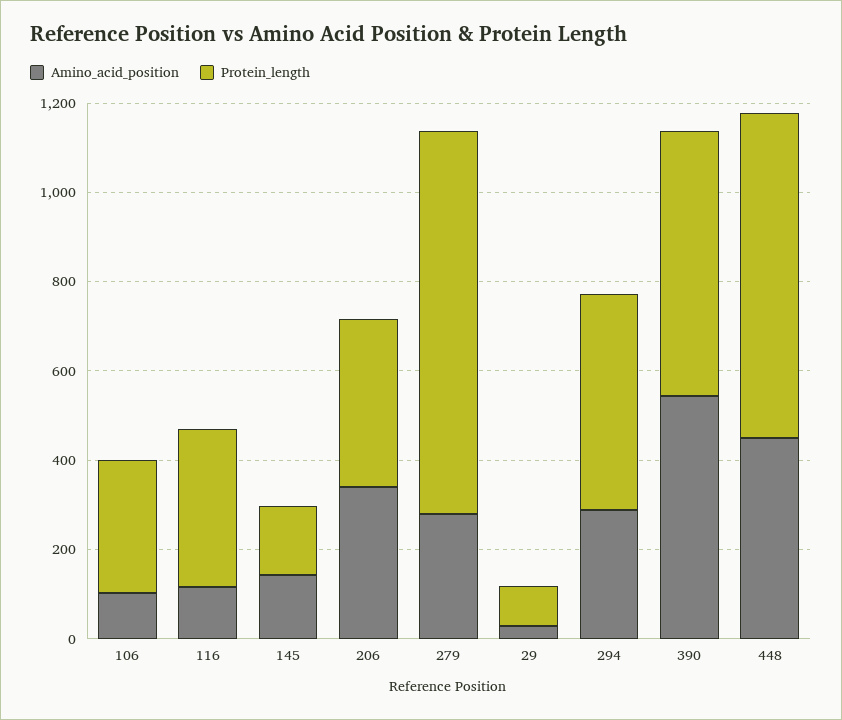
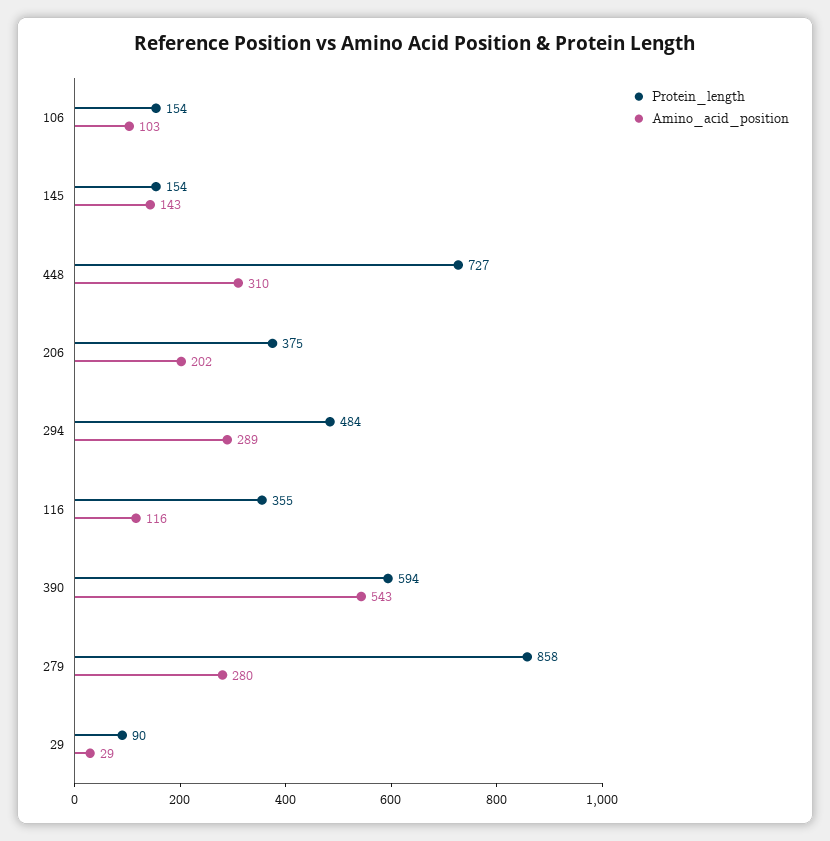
  {
    "Amino_acid_position": {
      "106": 103,
      "116": 116,
      "145": 143,
-     "206": 350,
+     "206": 202,
      "279": 280,
      "29": 29,
      "294": 289,
      "390": 543,
-     "448": 450
+     "448": 310
    },
    "Protein_length": {
-     "106": 300,
+     "106": 154,
      "116": 355,
      "145": 154,
      "206": 375,
      "279": 858,
      "29": 90,
      "294": 484,
      "390": 594,
      "448": 727
    }
  }

